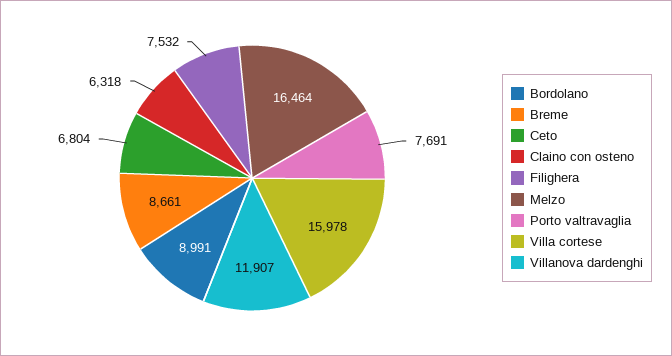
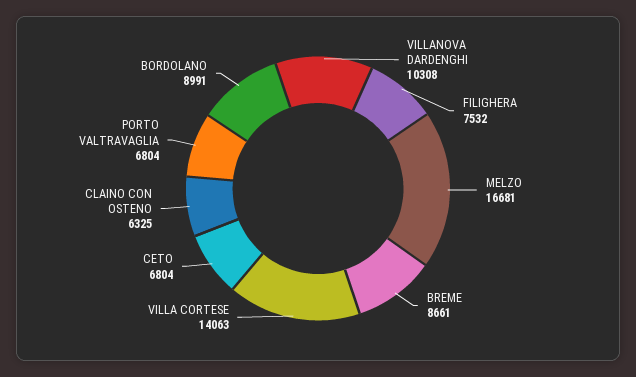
  {
    "Bordolano": 8991,
    "Breme": 8661,
    "Ceto": 6804,
-   "Claino con osteno": 6318,
+   "Claino con osteno": 6325,
    "Filighera": 7532,
-   "Melzo": 16464,
+   "Melzo": 16681,
-   "Porto valtravaglia": 7691,
+   "Porto valtravaglia": 6804,
-   "Villa cortese": 15978,
+   "Villa cortese": 14063,
-   "Villanova dardenghi": 11907
+   "Villanova dardenghi": 10308
  }

